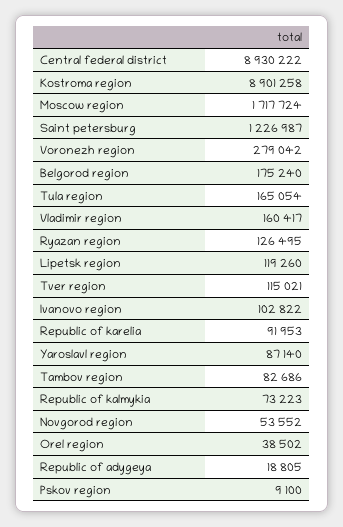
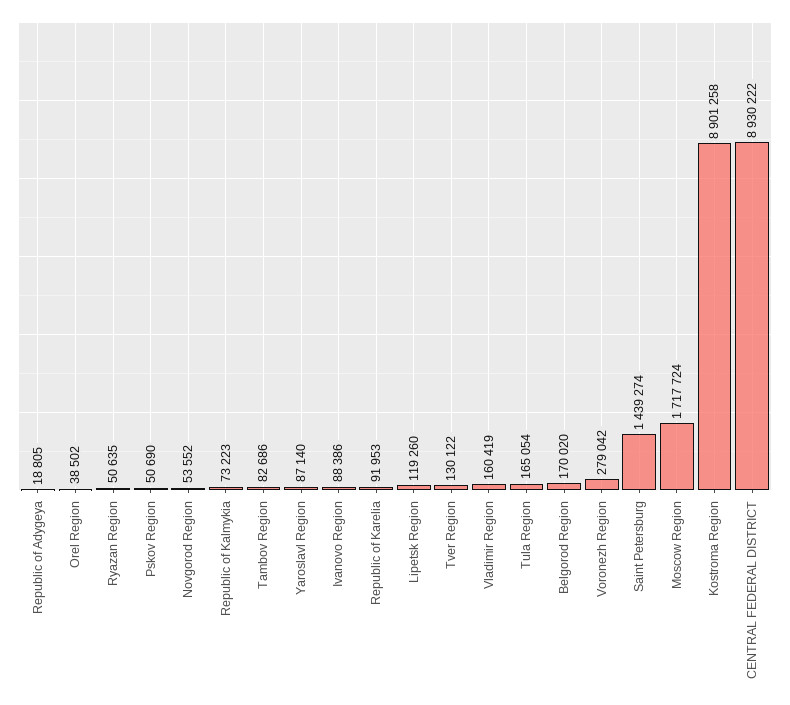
  {
    "Central federal district": 8930222,
    "Kostroma region": 8901258,
    "Moscow region": 1717724,
-   "Saint petersburg": 1226987,
+   "Saint petersburg": 1439274,
    "Voronezh region": 279042,
-   "Belgorod region": 175240,
+   "Belgorod region": 170020,
    "Tula region": 165054,
-   "Vladimir region": 160417,
+   "Vladimir region": 160419,
-   "Ryazan region": 126495,
+   "Ryazan region": 50635,
    "Lipetsk region": 119260,
-   "Tver region": 115021,
+   "Tver region": 130122,
-   "Ivanovo region": 102822,
+   "Ivanovo region": 88386,
    "Republic of karelia": 91953,
    "Yaroslavl region": 87140,
    "Tambov region": 82686,
    "Republic of kalmykia": 73223,
    "Novgorod region": 53552,
    "Orel region": 38502,
    "Republic of adygeya": 18805,
-   "Pskov region": 9100
+   "Pskov region": 50690
  }

